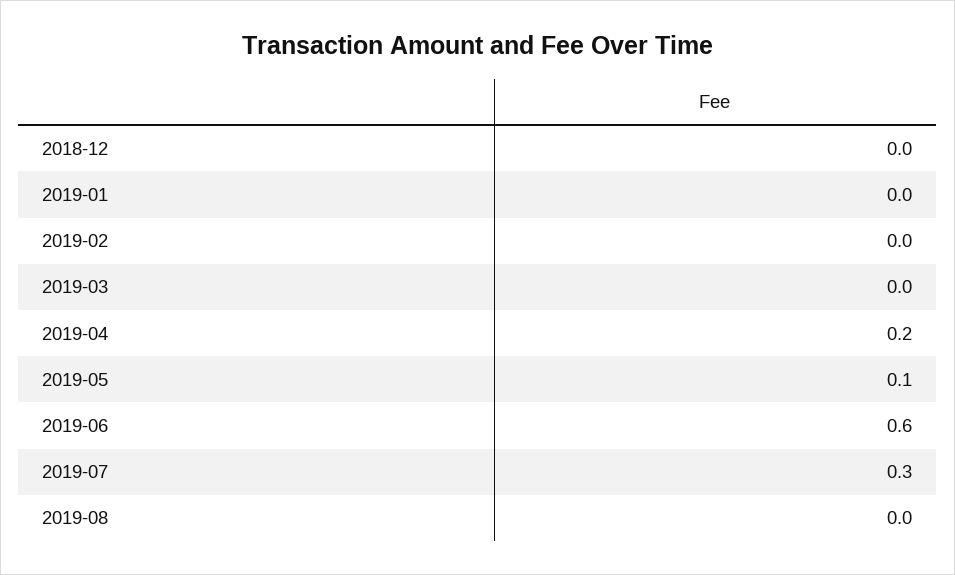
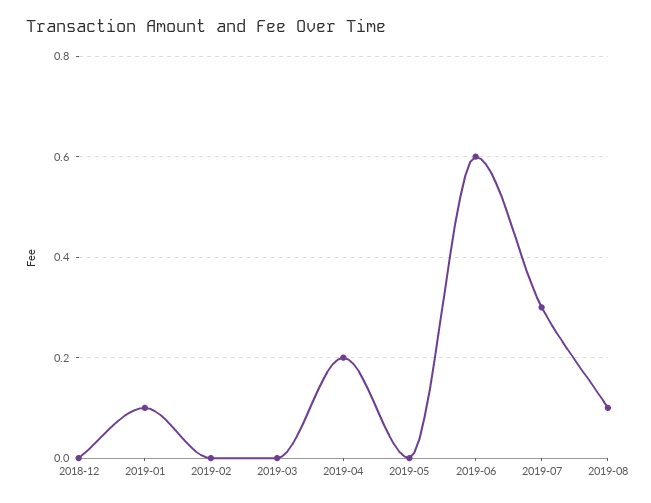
  {
    "2018-12": 0,
-   "2019-01": 0,
+   "2019-01": 0.1,
    "2019-02": 0,
    "2019-03": 0,
    "2019-04": 0.2,
-   "2019-05": 0.1,
+   "2019-05": 0,
    "2019-06": 0.6,
    "2019-07": 0.3,
-   "2019-08": 0
+   "2019-08": 0.1
  }

